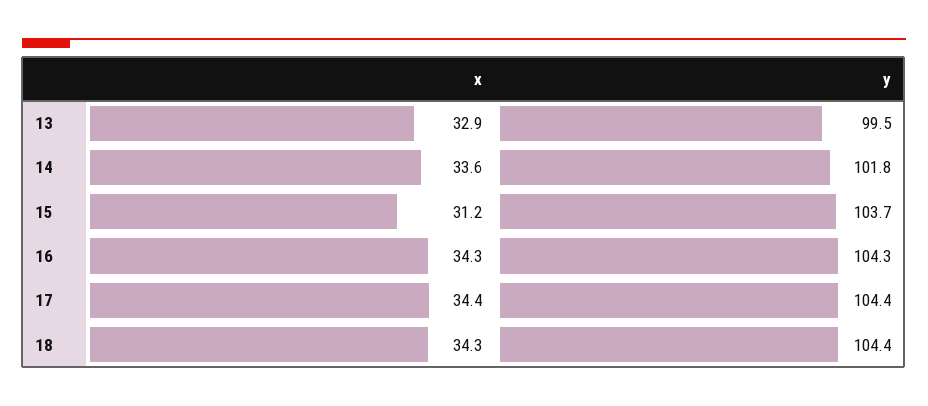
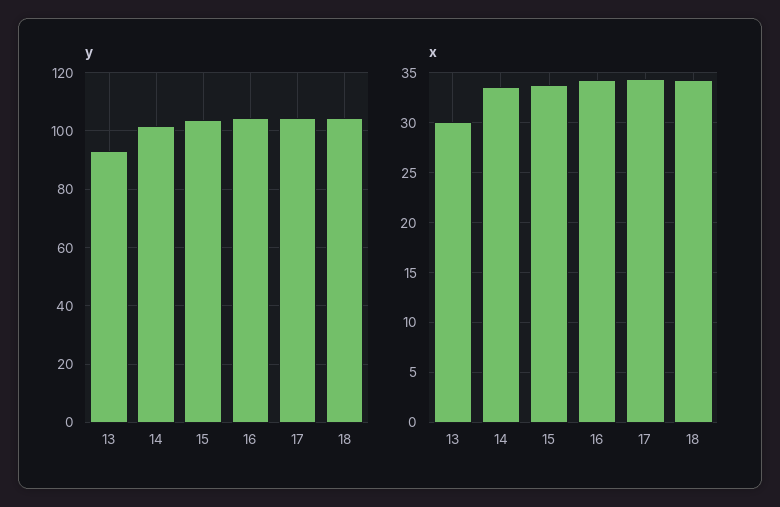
  {
    "x": {
-     "13": 32.9,
+     "13": 30,
      "14": 33.6,
-     "15": 31.2,
+     "15": 34,
      "16": 34.3,
      "17": 34.4,
      "18": 34.3
    },
    "y": {
-     "13": 99.5,
+     "13": 92.5,
      "14": 101.8,
      "15": 103.7,
      "16": 104.3,
      "17": 104.4,
      "18": 104.4
    }
  }

